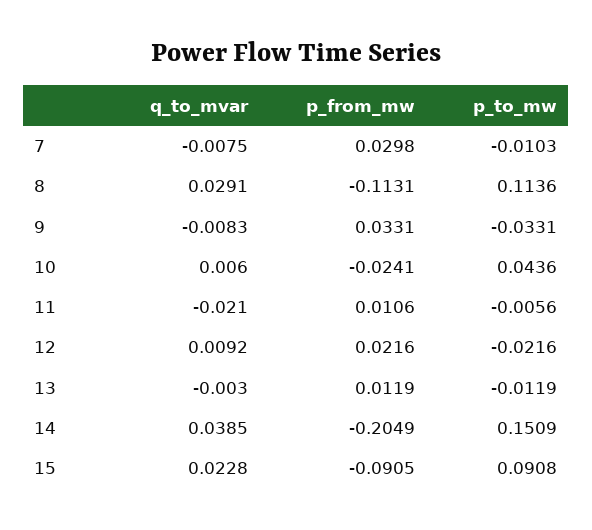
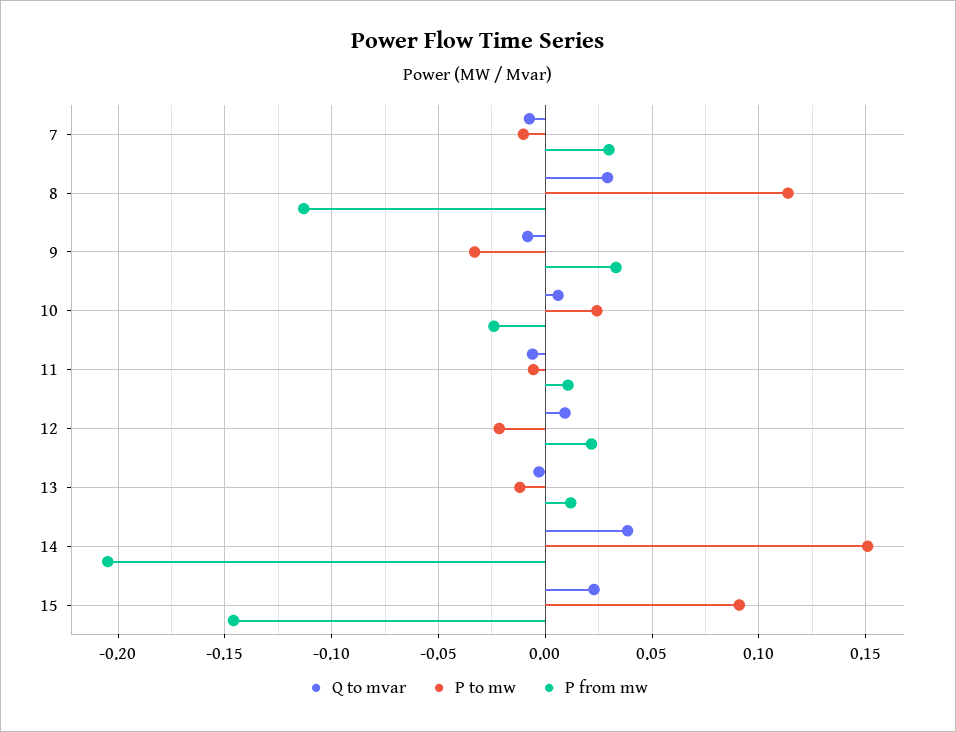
  {
    "q_to_mvar": {
      "7": -0.0075,
      "8": 0.0291,
      "9": -0.0083,
      "10": 0.006,
-     "11": -0.021,
+     "11": -0.005,
      "12": 0.0092,
      "13": -0.003,
      "14": 0.0385,
      "15": 0.0228
    },
    "p_from_mw": {
      "7": 0.0298,
      "8": -0.1131,
      "9": 0.0331,
      "10": -0.0241,
      "11": 0.0106,
      "12": 0.0216,
      "13": 0.0119,
      "14": -0.2049,
-     "15": -0.0905
+     "15": -0.145
    },
    "p_to_mw": {
      "7": -0.0103,
      "8": 0.1136,
      "9": -0.0331,
-     "10": 0.0436,
+     "10": 0.025,
      "11": -0.0056,
      "12": -0.0216,
      "13": -0.0119,
      "14": 0.1509,
      "15": 0.0908
    }
  }

